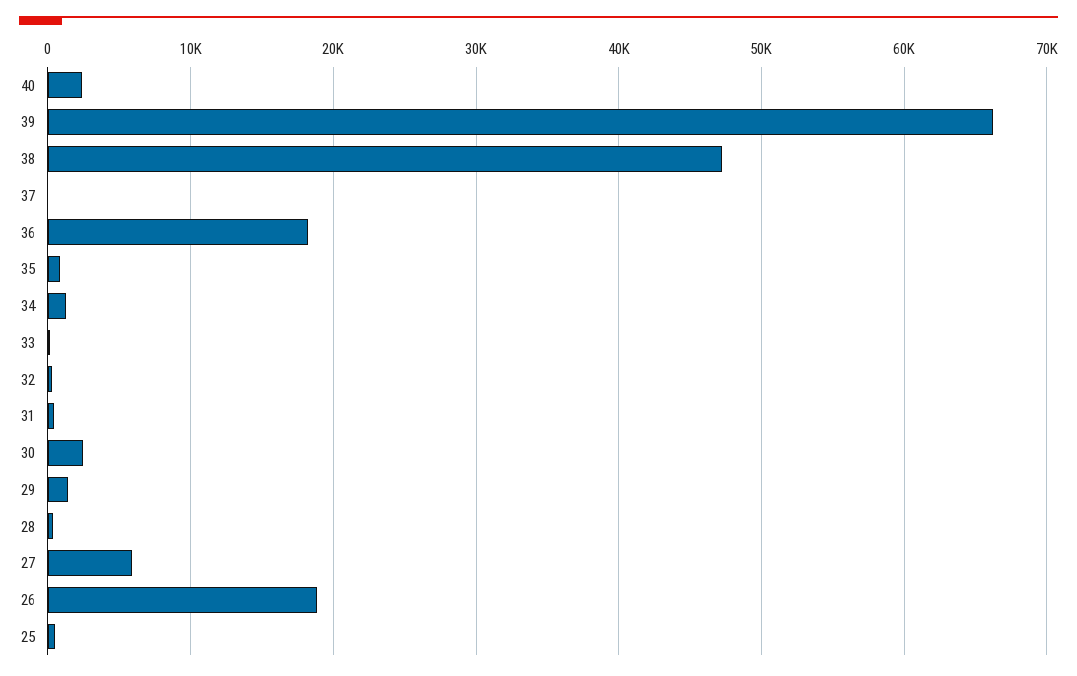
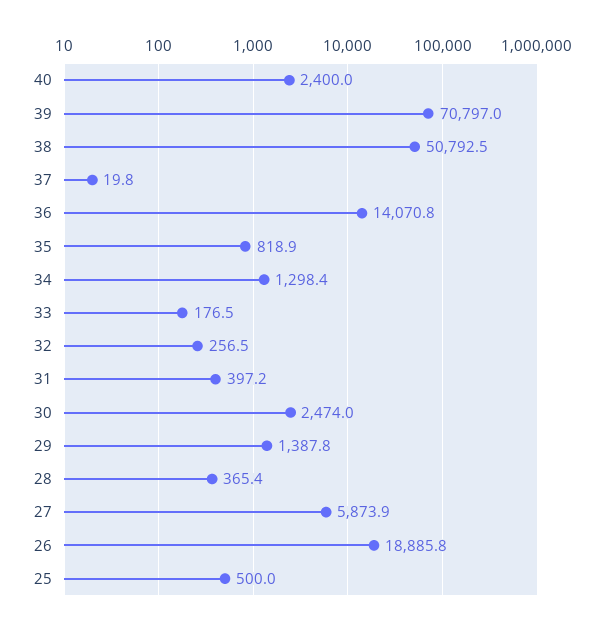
  {
    "40": 2400,
-   "39": 66000,
+   "39": 70797,
-   "38": 47000,
+   "38": 50792.5,
    "37": 19.8,
-   "36": 18000,
+   "36": 14070.8,
    "35": 818.9,
    "34": 1298.4,
    "33": 176.5,
    "32": 256.5,
    "31": 397.2,
    "30": 2474,
    "29": 1387.8,
    "28": 365.4,
    "27": 5873.9,
    "26": 18885.8,
    "25": 500
  }

